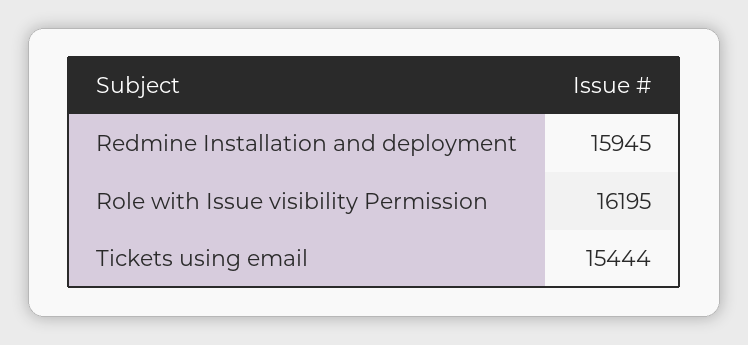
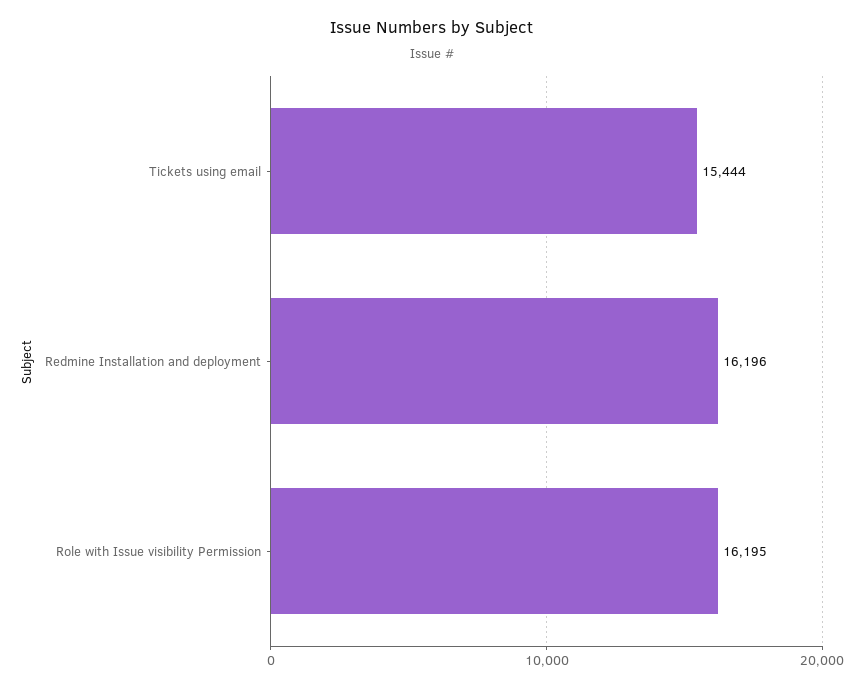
  {
-   "Redmine Installation and deployment": 15945,
+   "Redmine Installation and deployment": 16196,
    "Role with Issue visibility Permission": 16195,
    "Tickets using email": 15444
  }

